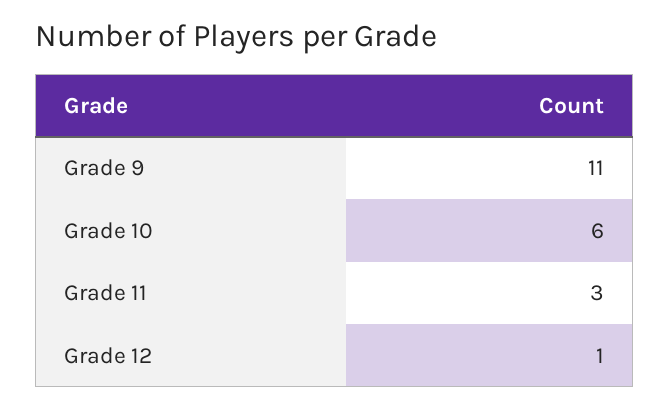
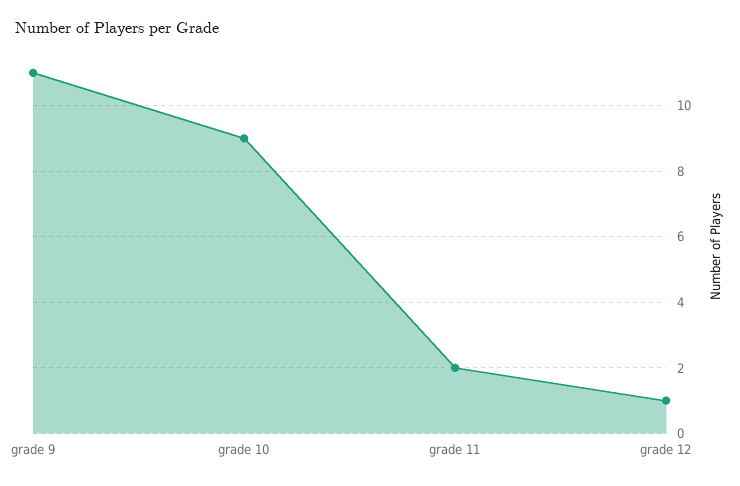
  {
    "Grade 9": 11,
-   "Grade 10": 6,
+   "Grade 10": 9,
-   "Grade 11": 3,
+   "Grade 11": 2,
    "Grade 12": 1
  }

